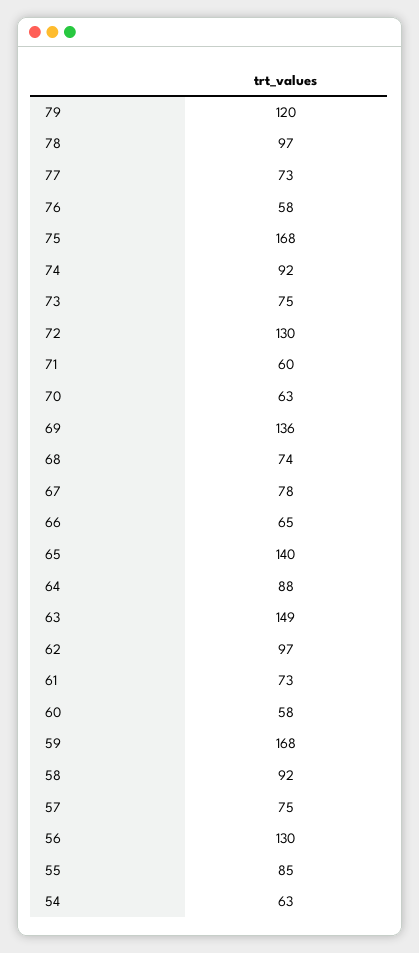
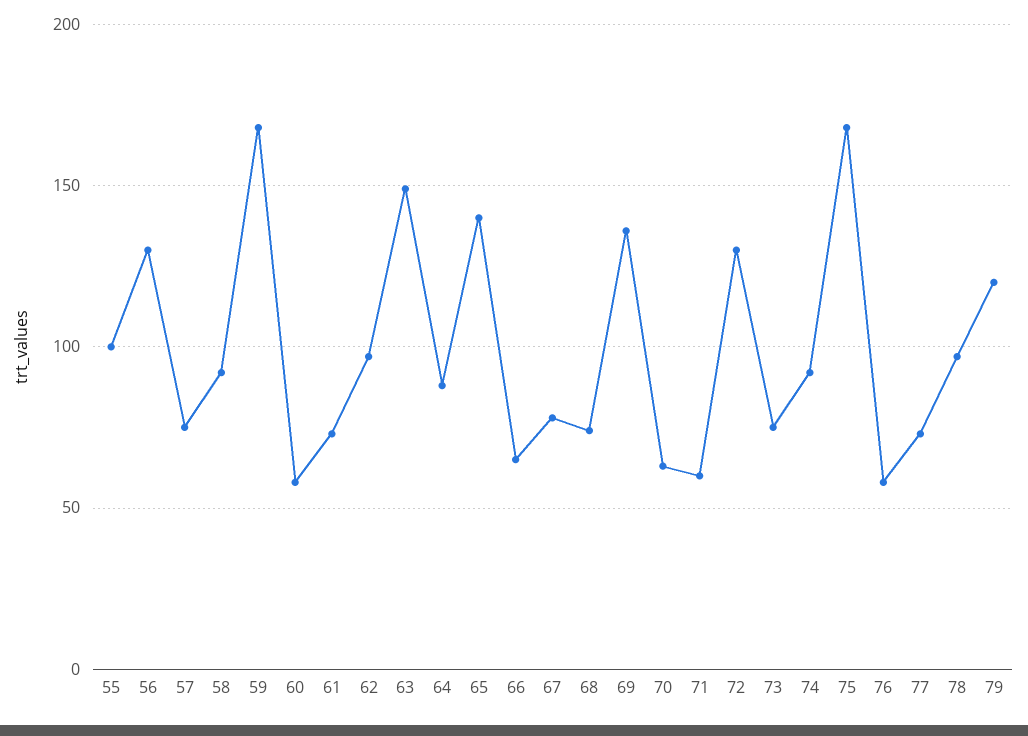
  {
    "79": 120,
    "78": 97,
    "77": 73,
    "76": 58,
    "75": 168,
    "74": 92,
    "73": 75,
    "72": 130,
    "71": 60,
    "70": 63,
    "69": 136,
    "68": 74,
    "67": 78,
    "66": 65,
    "65": 140,
    "64": 88,
    "63": 149,
    "62": 97,
    "61": 73,
    "60": 58,
    "59": 168,
    "58": 92,
    "57": 75,
    "56": 130,
-   "55": 85,
+   "55": 100
-   "54": 63
  }

